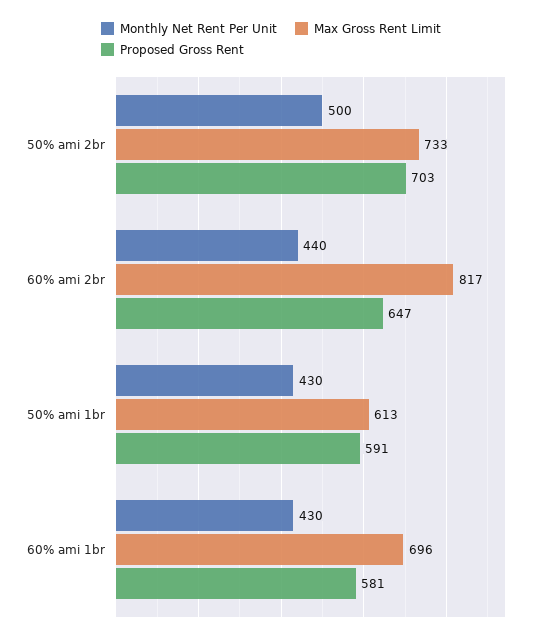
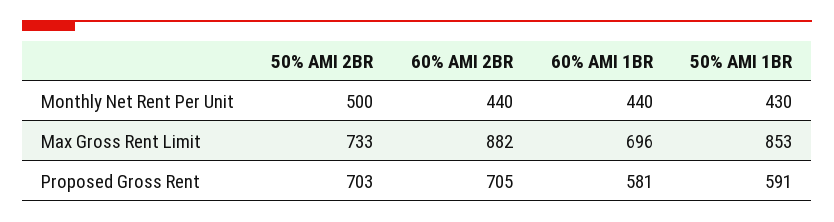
  {
    "Monthly Net Rent Per Unit": {
      "50% ami 2br": 500,
      "60% ami 2br": 440,
      "50% ami 1br": 430,
-     "60% ami 1br": 430
+     "60% ami 1br": 440
    },
    "Max Gross Rent Limit": {
      "50% ami 2br": 733,
-     "60% ami 2br": 817,
+     "60% ami 2br": 882,
-     "50% ami 1br": 613,
+     "50% ami 1br": 853,
      "60% ami 1br": 696
    },
    "Proposed Gross Rent": {
      "50% ami 2br": 703,
-     "60% ami 2br": 647,
+     "60% ami 2br": 705,
      "50% ami 1br": 591,
      "60% ami 1br": 581
    }
  }

